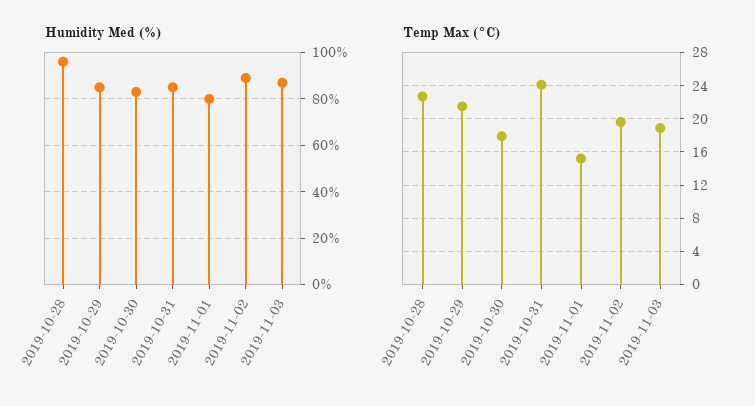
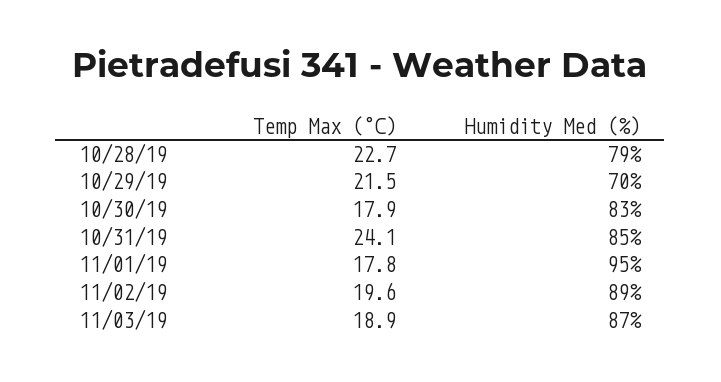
  {
    "Humidity Med (%)": {
-     "2019-10-28": 95,
+     "2019-10-28": 79,
-     "2019-10-29": 85,
+     "2019-10-29": 70,
      "2019-10-30": 83,
      "2019-10-31": 85,
-     "2019-11-01": 80,
+     "2019-11-01": 95,
      "2019-11-02": 89,
      "2019-11-03": 87
    },
    "Temp Max (°C)": {
      "2019-10-28": 22.7,
      "2019-10-29": 21.5,
      "2019-10-30": 17.9,
      "2019-10-31": 24.1,
-     "2019-11-01": 15,
+     "2019-11-01": 17.8,
      "2019-11-02": 19.6,
      "2019-11-03": 18.9
    }
  }

